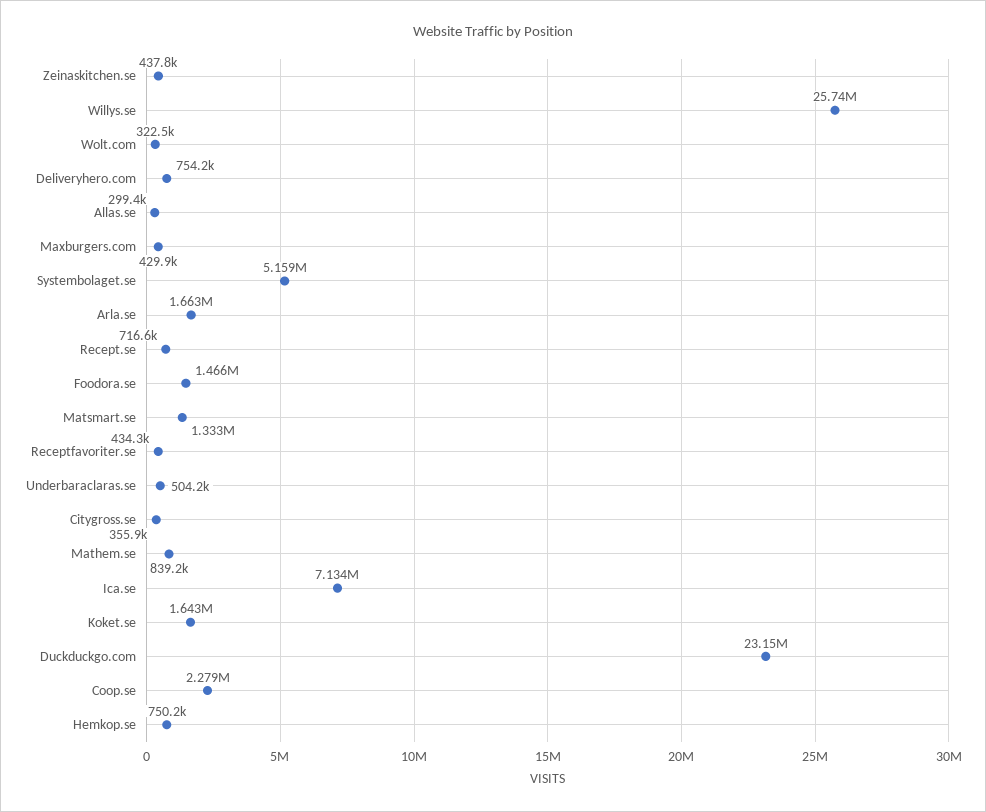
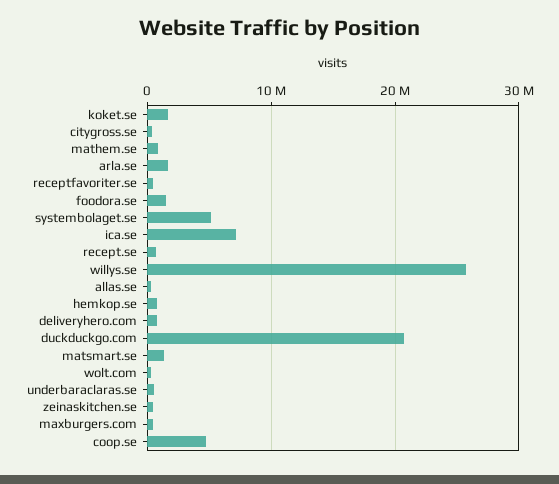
  {
    "Zeinaskitchen.se": 437800,
    "Willys.se": 25740000,
    "Wolt.com": 322500,
    "Deliveryhero.com": 754200,
    "Allas.se": 299400,
    "Maxburgers.com": 429900,
    "Systembolaget.se": 5159000,
    "Arla.se": 1663000,
    "Recept.se": 716600,
    "Foodora.se": 1466000,
    "Matsmart.se": 1333000,
    "Receptfavoriter.se": 434300,
    "Underbaraclaras.se": 504200,
    "Citygross.se": 355900,
    "Mathem.se": 839200,
    "Ica.se": 7134000,
    "Koket.se": 1643000,
-   "Duckduckgo.com": 23150000,
+   "Duckduckgo.com": 21000000,
-   "Coop.se": 2279000,
+   "Coop.se": 5000000,
    "Hemkop.se": 750200
  }

